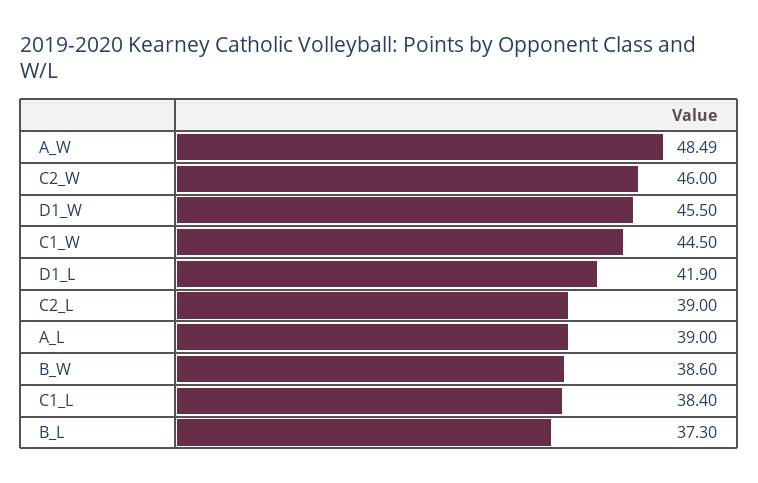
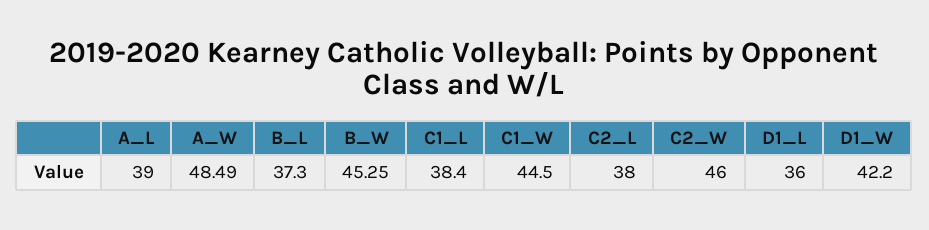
  {
    "A_W": 48.49,
    "C2_W": 46,
-   "D1_W": 45.5,
+   "D1_W": 42.2,
    "C1_W": 44.5,
-   "D1_L": 41.9,
+   "D1_L": 36,
-   "C2_L": 39,
+   "C2_L": 38,
    "A_L": 39,
-   "B_W": 38.6,
+   "B_W": 45.25,
    "C1_L": 38.4,
    "B_L": 37.3
  }

